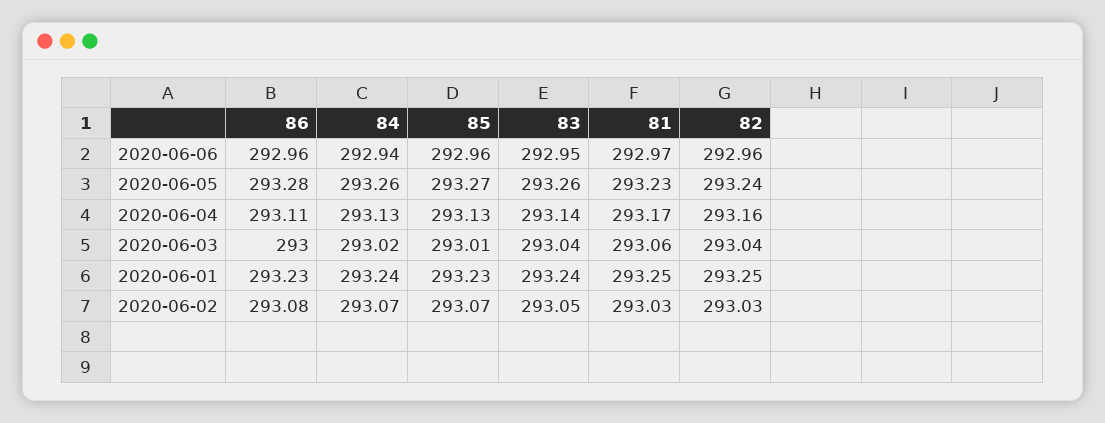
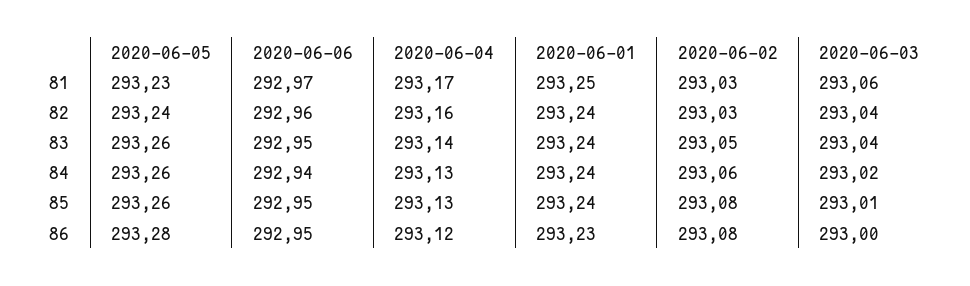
  {
    "86": {
-     "2020-06-06": 292.96,
+     "2020-06-06": 292.95,
      "2020-06-05": 293.28,
-     "2020-06-04": 293.11,
+     "2020-06-04": 293.12,
      "2020-06-03": 293,
      "2020-06-01": 293.23,
      "2020-06-02": 293.08
    },
    "84": {
      "2020-06-06": 292.94,
      "2020-06-05": 293.26,
      "2020-06-04": 293.13,
      "2020-06-03": 293.02,
      "2020-06-01": 293.24,
-     "2020-06-02": 293.07
+     "2020-06-02": 293.06
    },
    "85": {
-     "2020-06-06": 292.96,
+     "2020-06-06": 292.95,
-     "2020-06-05": 293.27,
+     "2020-06-05": 293.26,
      "2020-06-04": 293.13,
      "2020-06-03": 293.01,
-     "2020-06-01": 293.23,
+     "2020-06-01": 293.24,
-     "2020-06-02": 293.07
+     "2020-06-02": 293.08
    },
    "83": {
      "2020-06-06": 292.95,
      "2020-06-05": 293.26,
      "2020-06-04": 293.14,
      "2020-06-03": 293.04,
      "2020-06-01": 293.24,
      "2020-06-02": 293.05
    },
    "81": {
      "2020-06-06": 292.97,
      "2020-06-05": 293.23,
      "2020-06-04": 293.17,
      "2020-06-03": 293.06,
      "2020-06-01": 293.25,
      "2020-06-02": 293.03
    },
    "82": {
      "2020-06-06": 292.96,
      "2020-06-05": 293.24,
      "2020-06-04": 293.16,
      "2020-06-03": 293.04,
-     "2020-06-01": 293.25,
+     "2020-06-01": 293.24,
      "2020-06-02": 293.03
    }
  }

